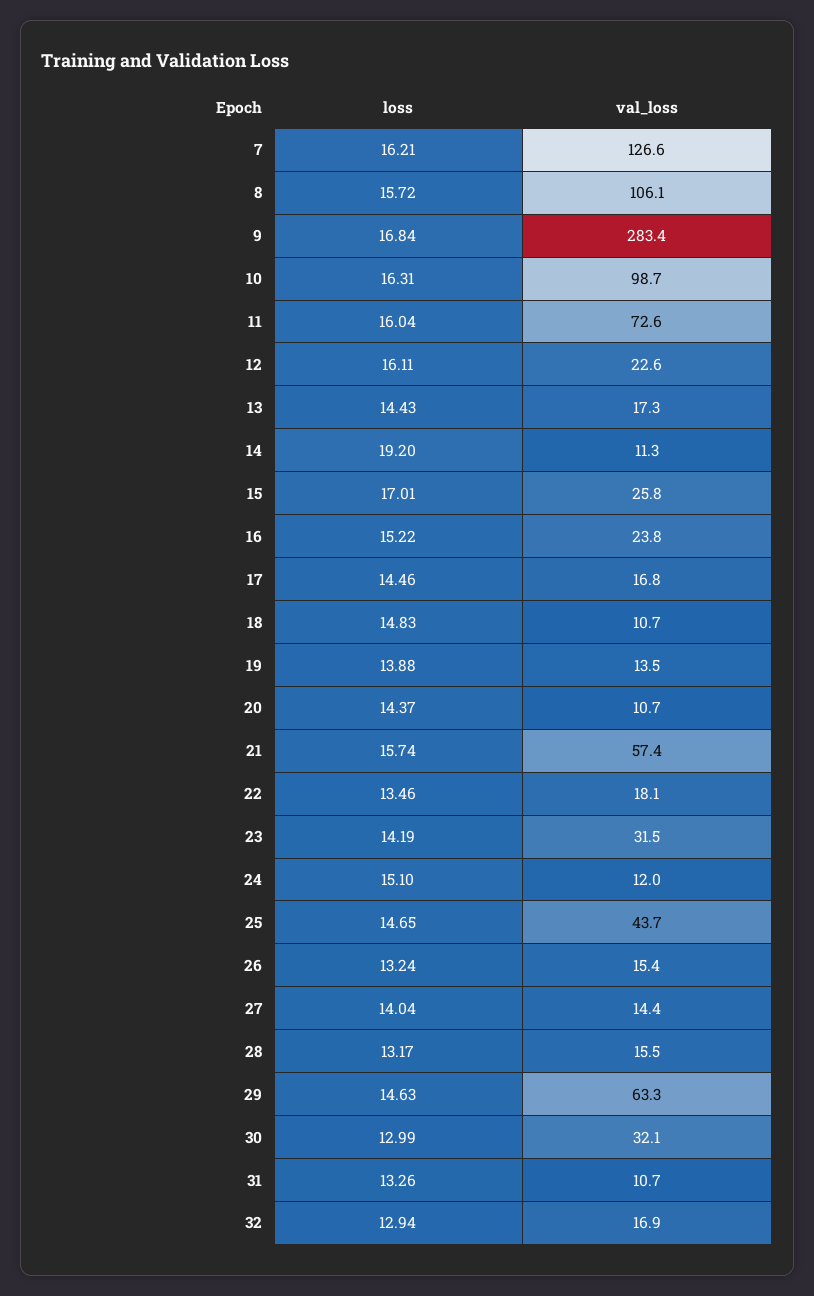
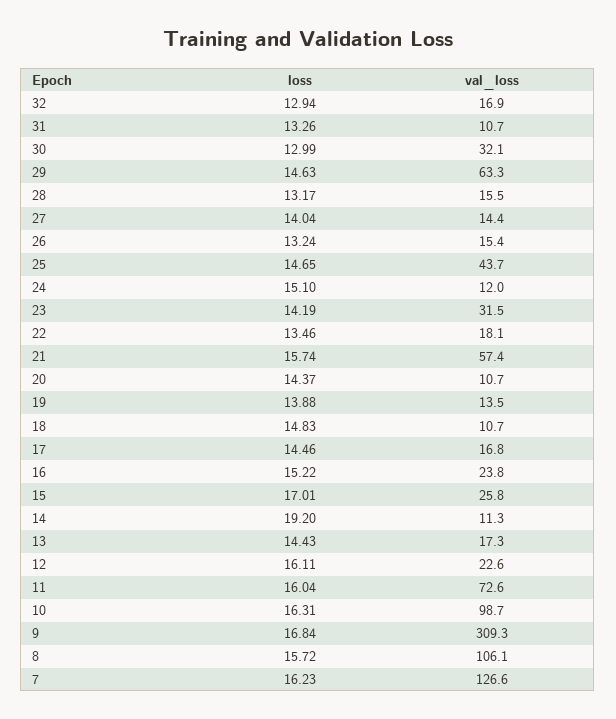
  {
    "loss": {
-     "7": 16.21,
+     "7": 16.23,
      "8": 15.72,
      "9": 16.84,
      "10": 16.31,
      "11": 16.04,
      "12": 16.11,
      "13": 14.43,
      "14": 19.2,
      "15": 17.01,
      "16": 15.22,
      "17": 14.46,
      "18": 14.83,
      "19": 13.88,
      "20": 14.37,
      "21": 15.74,
      "22": 13.46,
      "23": 14.19,
      "24": 15.1,
      "25": 14.65,
      "26": 13.24,
      "27": 14.04,
      "28": 13.17,
      "29": 14.63,
      "30": 12.99,
      "31": 13.26,
      "32": 12.94
    },
    "val_loss": {
      "7": 126.6,
      "8": 106.1,
-     "9": 283.4,
+     "9": 309.3,
      "10": 98.7,
      "11": 72.6,
      "12": 22.6,
      "13": 17.3,
      "14": 11.3,
      "15": 25.8,
      "16": 23.8,
      "17": 16.8,
      "18": 10.7,
      "19": 13.5,
      "20": 10.7,
      "21": 57.4,
      "22": 18.1,
      "23": 31.5,
      "24": 12,
      "25": 43.7,
      "26": 15.4,
      "27": 14.4,
      "28": 15.5,
      "29": 63.3,
      "30": 32.1,
      "31": 10.7,
      "32": 16.9
    }
  }

